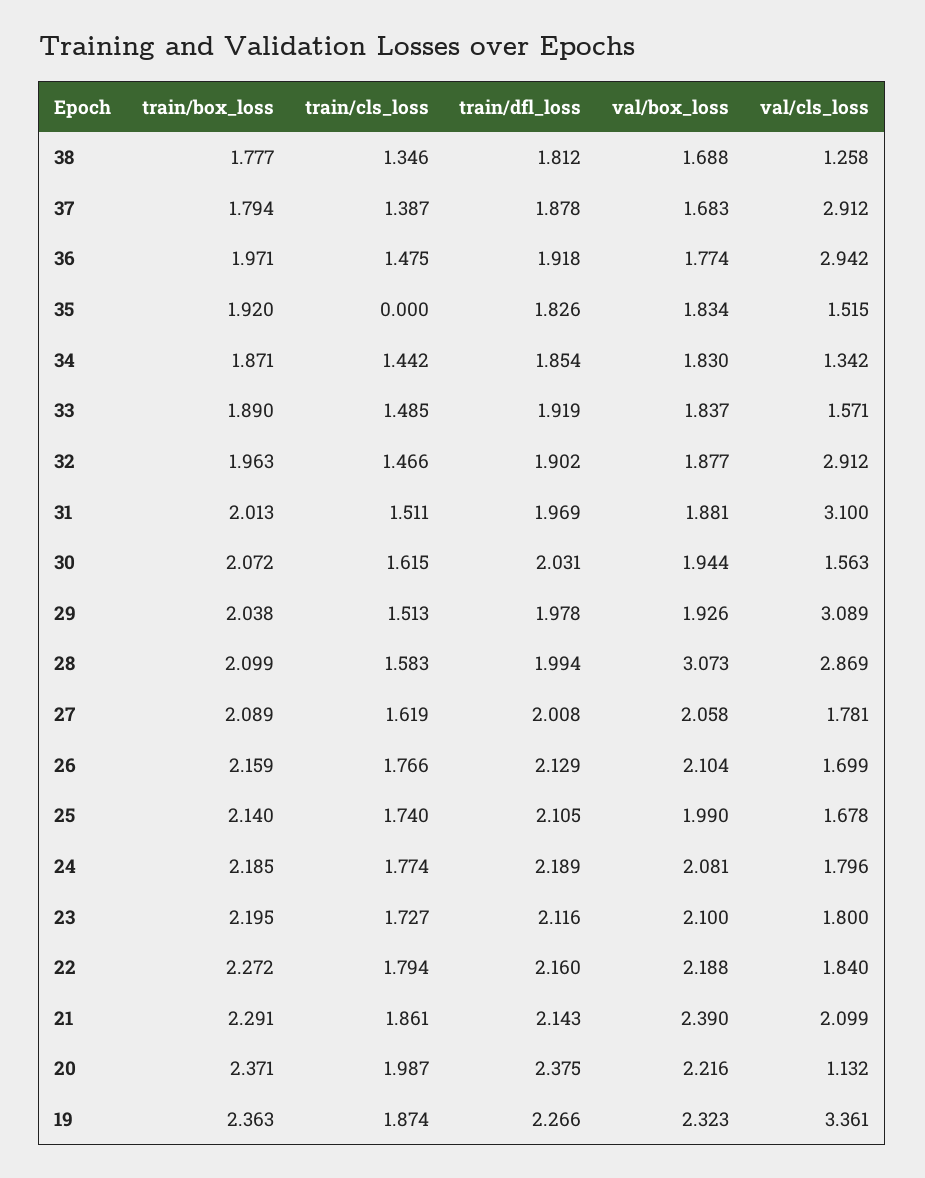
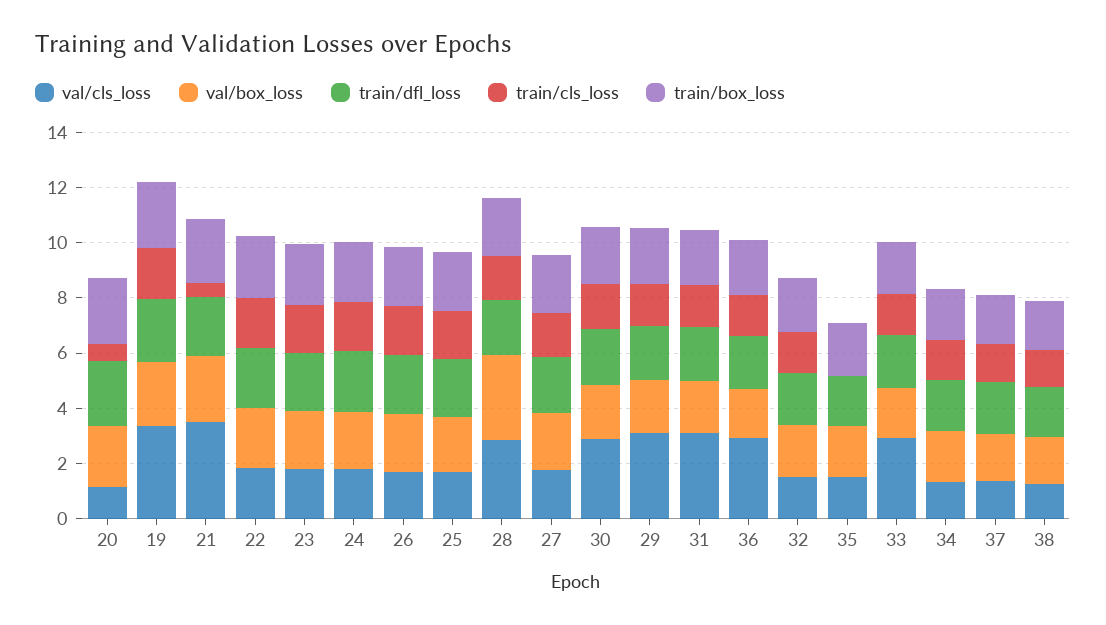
  {
    "train/box_loss": {
      "38": 1.777,
      "37": 1.794,
      "36": 1.971,
      "35": 1.92,
      "34": 1.871,
      "33": 1.89,
      "32": 1.963,
      "31": 2.013,
      "30": 2.072,
      "29": 2.038,
      "28": 2.099,
      "27": 2.089,
      "26": 2.159,
      "25": 2.14,
      "24": 2.185,
      "23": 2.195,
      "22": 2.272,
      "21": 2.291,
      "20": 2.371,
      "19": 2.363
    },
    "train/cls_loss": {
      "38": 1.346,
      "37": 1.387,
      "36": 1.475,
      "35": 0,
      "34": 1.442,
      "33": 1.485,
      "32": 1.466,
      "31": 1.511,
      "30": 1.615,
      "29": 1.513,
      "28": 1.583,
      "27": 1.619,
      "26": 1.766,
      "25": 1.74,
      "24": 1.774,
      "23": 1.727,
      "22": 1.794,
-     "21": 1.861,
+     "21": 0.5,
-     "20": 1.987,
+     "20": 0.5,
      "19": 1.874
    },
    "train/dfl_loss": {
      "38": 1.812,
      "37": 1.878,
      "36": 1.918,
      "35": 1.826,
      "34": 1.854,
      "33": 1.919,
      "32": 1.902,
      "31": 1.969,
      "30": 2.031,
      "29": 1.978,
      "28": 1.994,
      "27": 2.008,
      "26": 2.129,
      "25": 2.105,
      "24": 2.189,
      "23": 2.116,
      "22": 2.16,
      "21": 2.143,
      "20": 2.375,
      "19": 2.266
    },
    "val/box_loss": {
      "38": 1.688,
      "37": 1.683,
      "36": 1.774,
      "35": 1.834,
      "34": 1.83,
      "33": 1.837,
      "32": 1.877,
      "31": 1.881,
      "30": 1.944,
      "29": 1.926,
      "28": 3.073,
      "27": 2.058,
      "26": 2.104,
      "25": 1.99,
      "24": 2.081,
      "23": 2.1,
      "22": 2.188,
      "21": 2.39,
      "20": 2.216,
      "19": 2.323
    },
    "val/cls_loss": {
      "38": 1.258,
-     "37": 2.912,
+     "37": 1.5,
      "36": 2.942,
      "35": 1.515,
      "34": 1.342,
-     "33": 1.571,
+     "33": 3,
-     "32": 2.912,
+     "32": 1.5,
      "31": 3.1,
-     "30": 1.563,
+     "30": 3,
      "29": 3.089,
      "28": 2.869,
      "27": 1.781,
      "26": 1.699,
      "25": 1.678,
      "24": 1.796,
      "23": 1.8,
      "22": 1.84,
-     "21": 2.099,
+     "21": 3.5,
      "20": 1.132,
      "19": 3.361
    }
  }

